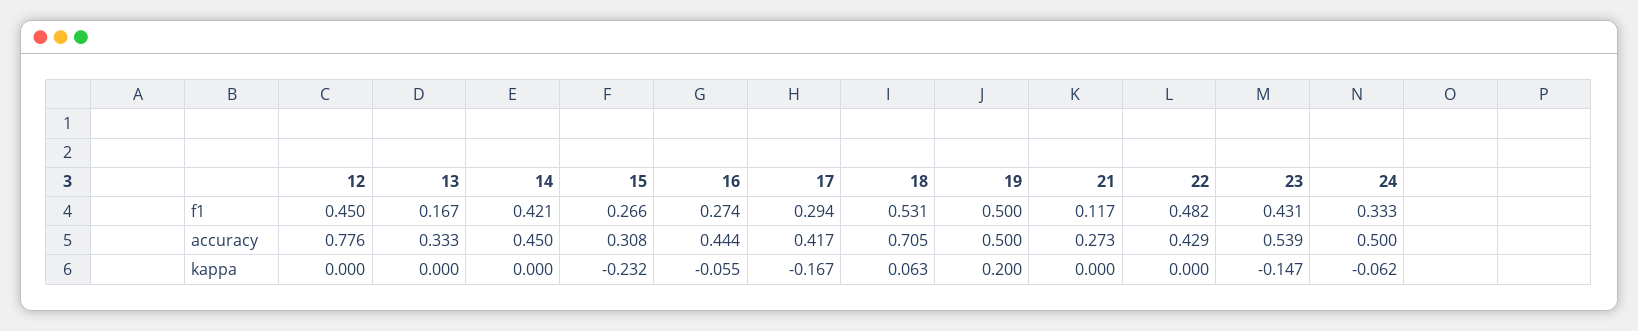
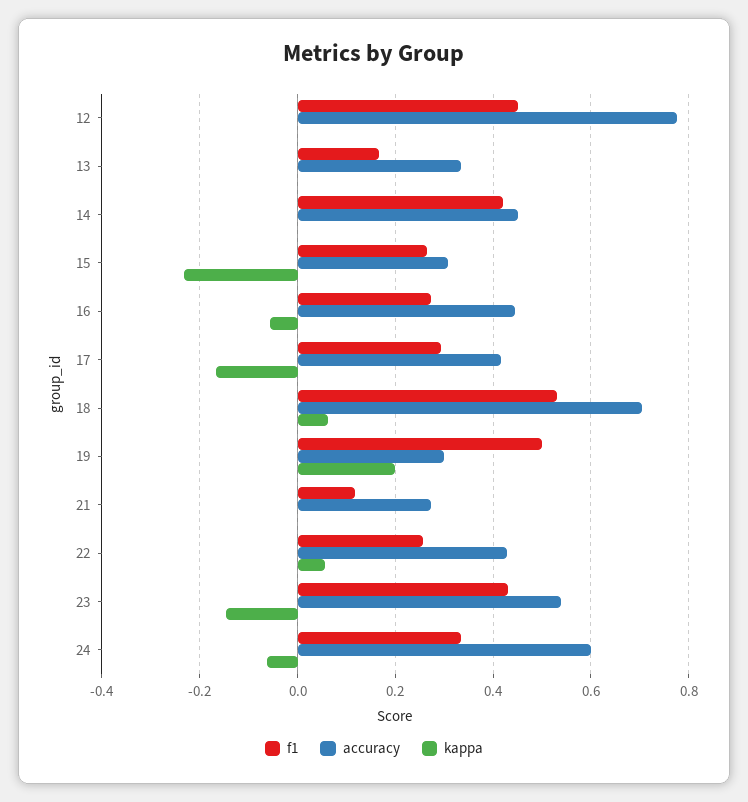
  {
    "f1": {
      "12": 0.45,
      "13": 0.167,
      "14": 0.421,
      "15": 0.266,
      "16": 0.274,
      "17": 0.294,
      "18": 0.531,
      "19": 0.5,
      "21": 0.117,
-     "22": 0.482,
+     "22": 0.26,
      "23": 0.431,
      "24": 0.333
    },
    "accuracy": {
      "12": 0.776,
      "13": 0.333,
      "14": 0.45,
      "15": 0.308,
      "16": 0.444,
      "17": 0.417,
      "18": 0.705,
-     "19": 0.5,
+     "19": 0.3,
      "21": 0.273,
      "22": 0.429,
      "23": 0.539,
-     "24": 0.5
+     "24": 0.6
    },
    "kappa": {
      "12": 0,
      "13": 0,
      "14": 0,
      "15": -0.232,
      "16": -0.055,
      "17": -0.167,
      "18": 0.063,
      "19": 0.2,
      "21": 0,
-     "22": 0,
+     "22": 0.06,
      "23": -0.147,
      "24": -0.062
    }
  }

